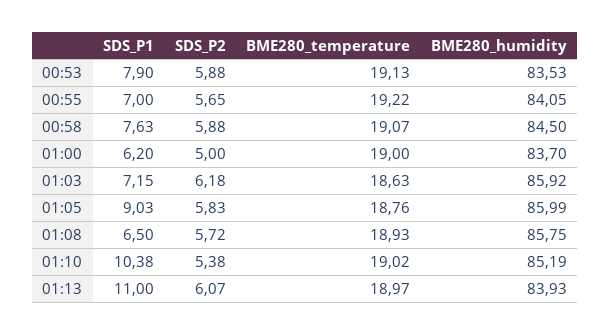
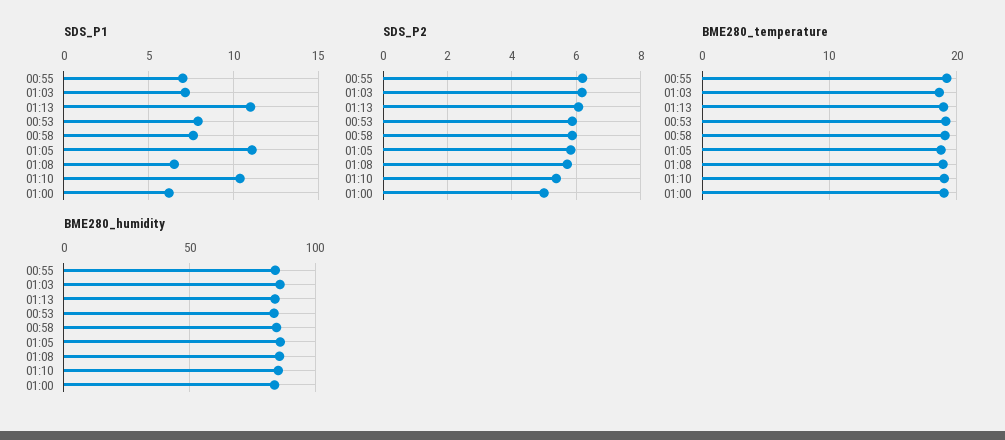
  {
    "SDS_P1": {
      "00:53": 7.9,
      "00:55": 7,
      "00:58": 7.63,
      "01:00": 6.2,
      "01:03": 7.15,
-     "01:05": 9.03,
+     "01:05": 11,
      "01:08": 6.5,
      "01:10": 10.38,
      "01:13": 11
    },
    "SDS_P2": {
      "00:53": 5.88,
-     "00:55": 5.65,
+     "00:55": 6.2,
      "00:58": 5.88,
      "01:00": 5,
      "01:03": 6.18,
      "01:05": 5.83,
      "01:08": 5.72,
      "01:10": 5.38,
      "01:13": 6.07
    },
    "BME280_temperature": {
      "00:53": 19.13,
      "00:55": 19.22,
      "00:58": 19.07,
      "01:00": 19,
      "01:03": 18.63,
      "01:05": 18.76,
      "01:08": 18.93,
      "01:10": 19.02,
      "01:13": 18.97
    },
    "BME280_humidity": {
      "00:53": 83.53,
      "00:55": 84.05,
      "00:58": 84.5,
      "01:00": 83.7,
      "01:03": 85.92,
      "01:05": 85.99,
      "01:08": 85.75,
      "01:10": 85.19,
      "01:13": 83.93
    }
  }

